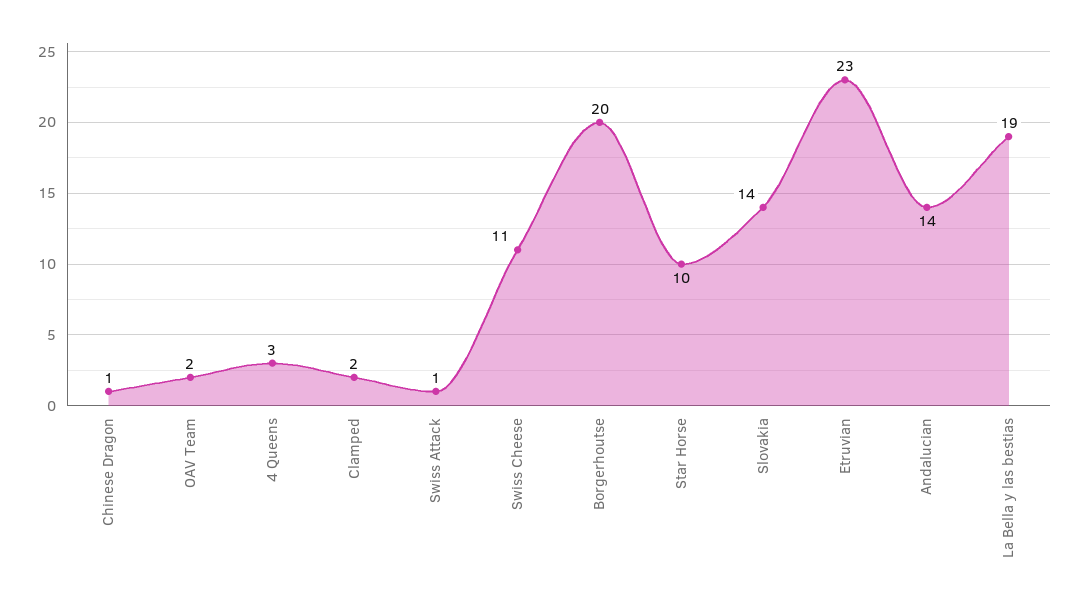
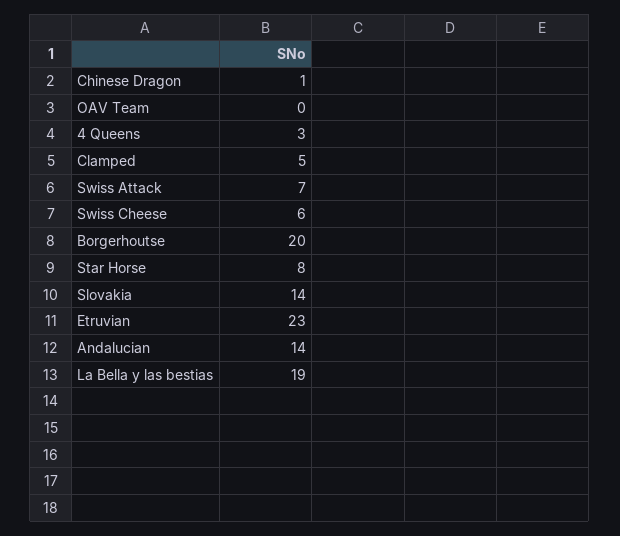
  {
    "Chinese Dragon": 1,
-   "OAV Team": 2,
+   "OAV Team": 0,
    "4 Queens": 3,
-   "Clamped": 2,
+   "Clamped": 5,
-   "Swiss Attack": 1,
+   "Swiss Attack": 7,
-   "Swiss Cheese": 11,
+   "Swiss Cheese": 6,
    "Borgerhoutse": 20,
-   "Star Horse": 10,
+   "Star Horse": 8,
    "Slovakia": 14,
    "Etruvian": 23,
    "Andalucian": 14,
    "La Bella y las bestias": 19
  }

